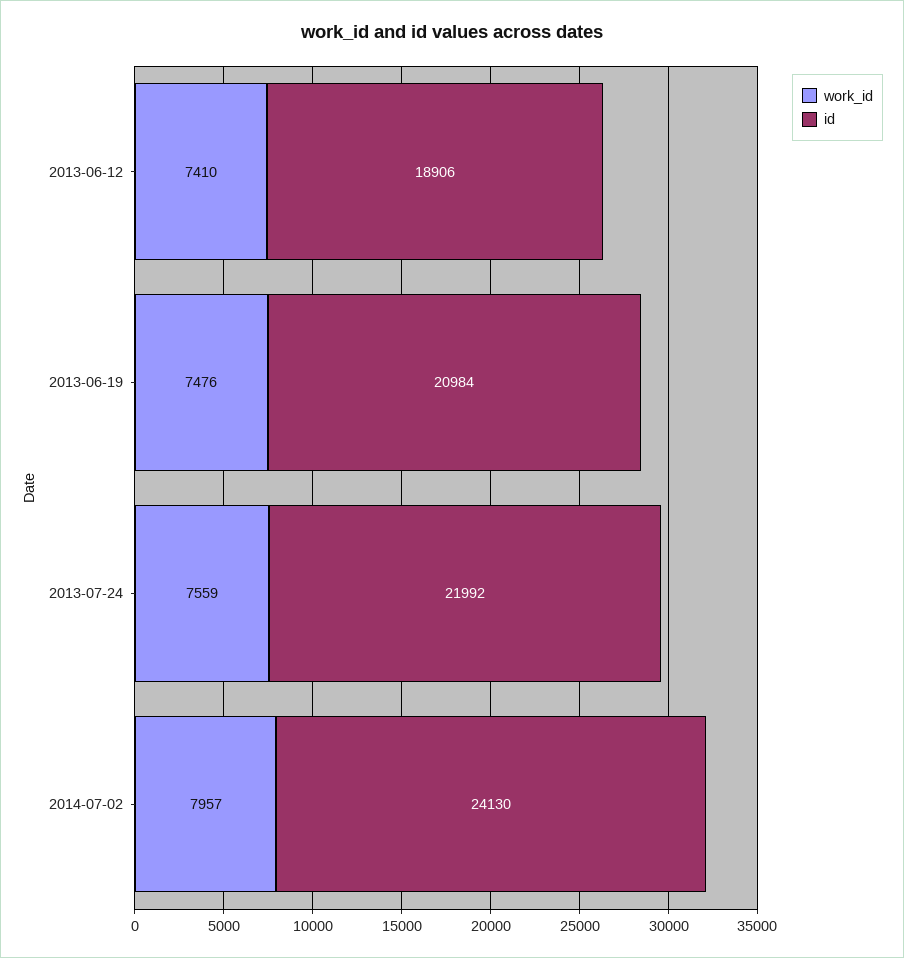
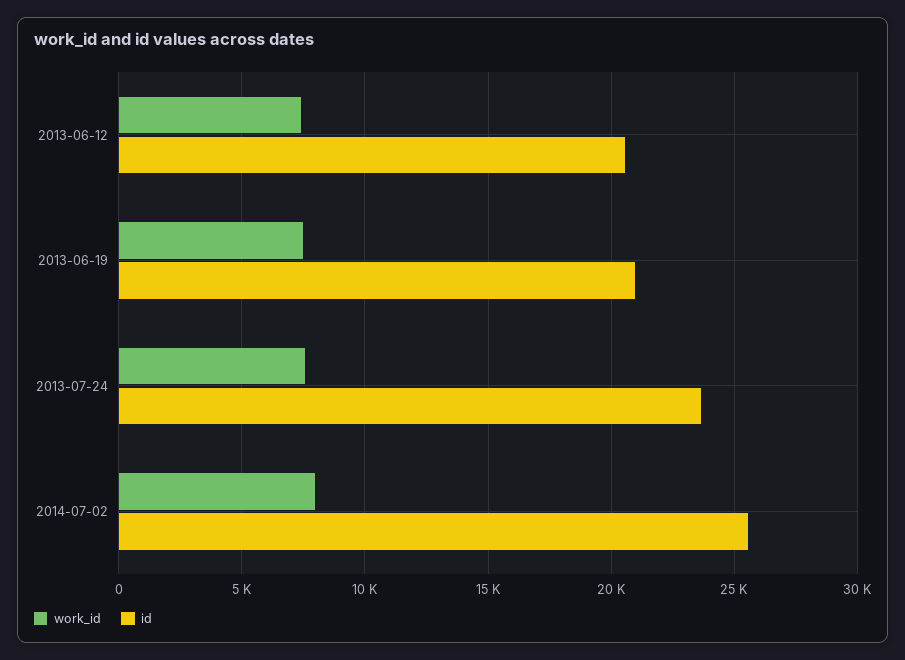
  {
    "work_id": {
      "2013-06-12": 7410,
      "2013-06-19": 7476,
      "2013-07-24": 7559,
      "2014-07-02": 7957
    },
    "id": {
-     "2013-06-12": 18906,
+     "2013-06-12": 20500,
      "2013-06-19": 20984,
-     "2013-07-24": 21992,
+     "2013-07-24": 23500,
-     "2014-07-02": 24130
+     "2014-07-02": 25500
    }
  }

